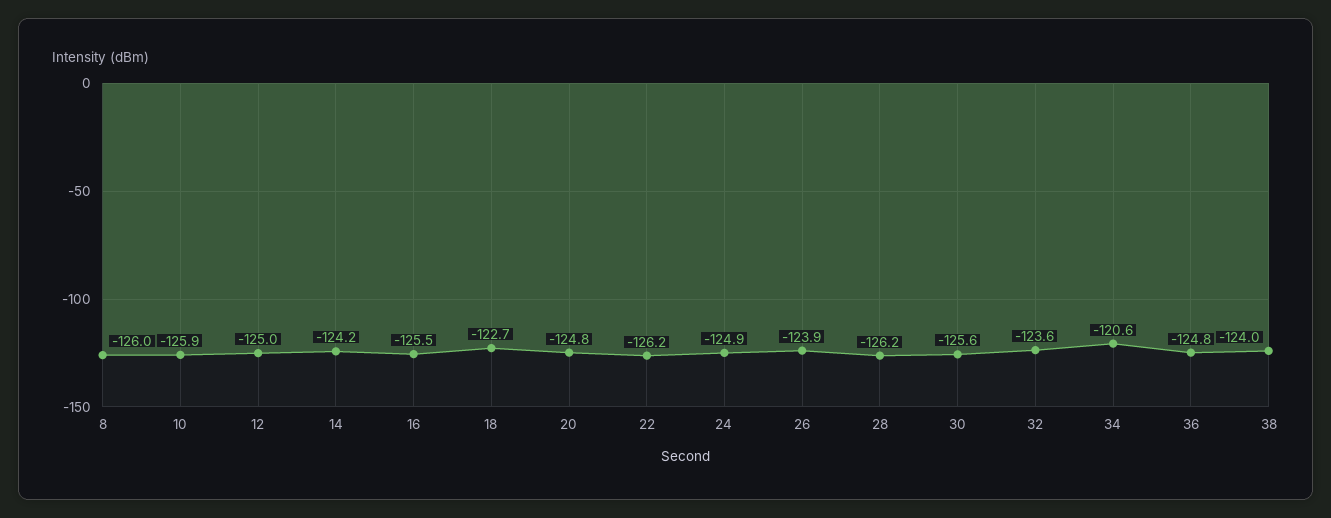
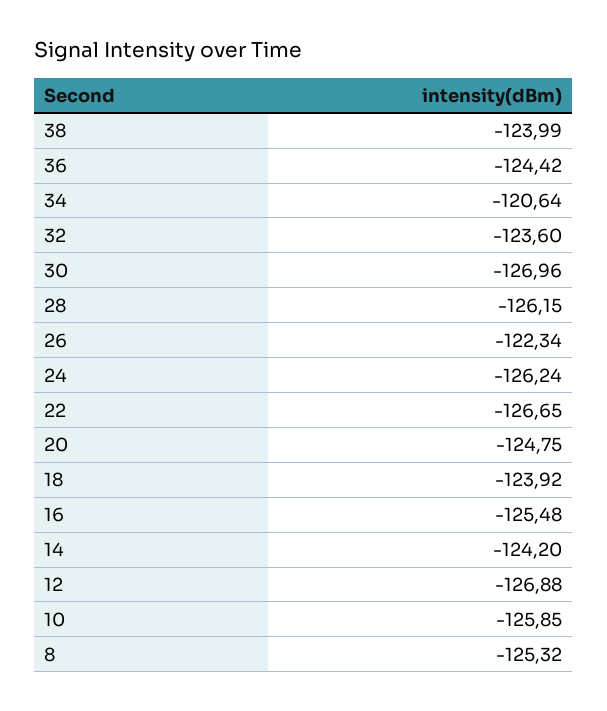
  {
-   "8": -126,
+   "8": -125.32,
    "10": -125.85,
-   "12": -125,
+   "12": -126.88,
    "14": -124.2,
    "16": -125.48,
-   "18": -122.7,
+   "18": -123.92,
    "20": -124.75,
-   "22": -126.2,
+   "22": -126.65,
-   "24": -124.9,
+   "24": -126.24,
-   "26": -123.9,
+   "26": -122.34,
    "28": -126.15,
-   "30": -125.6,
+   "30": -126.96,
    "32": -123.6,
    "34": -120.64,
-   "36": -124.8,
+   "36": -124.42,
    "38": -123.99
  }

